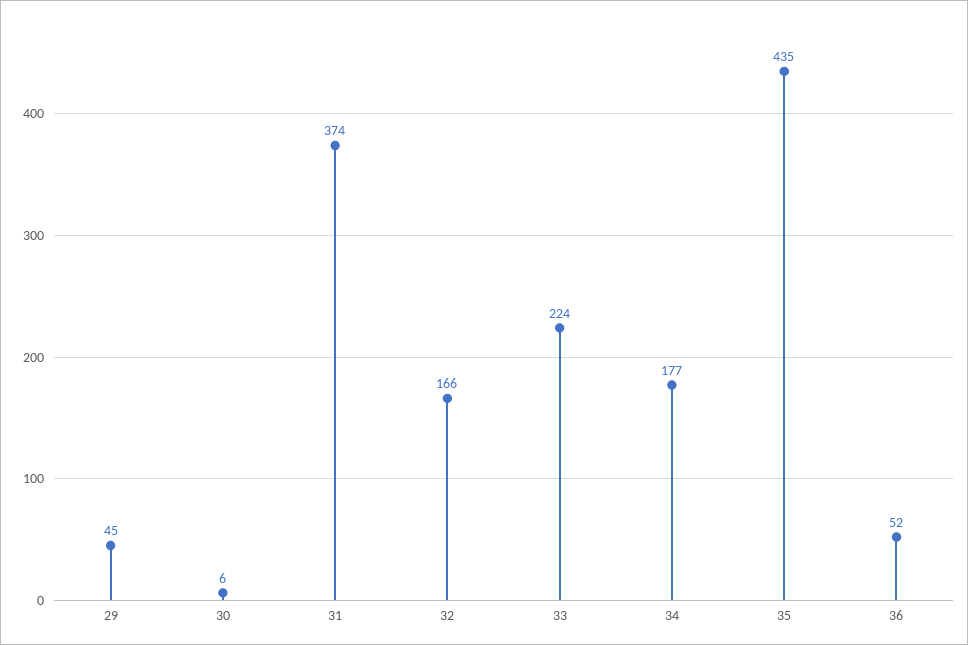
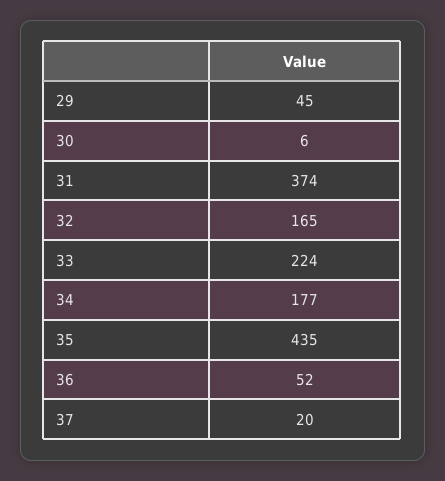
  {
    "29": 45,
    "30": 6,
    "31": 374,
-   "32": 166,
+   "32": 165,
    "33": 224,
    "34": 177,
    "35": 435,
-   "36": 52
+   "36": 52,
+   "37": 20
  }

